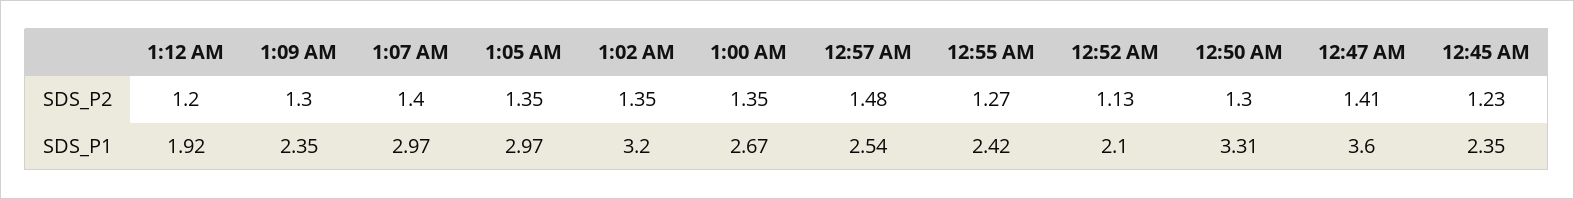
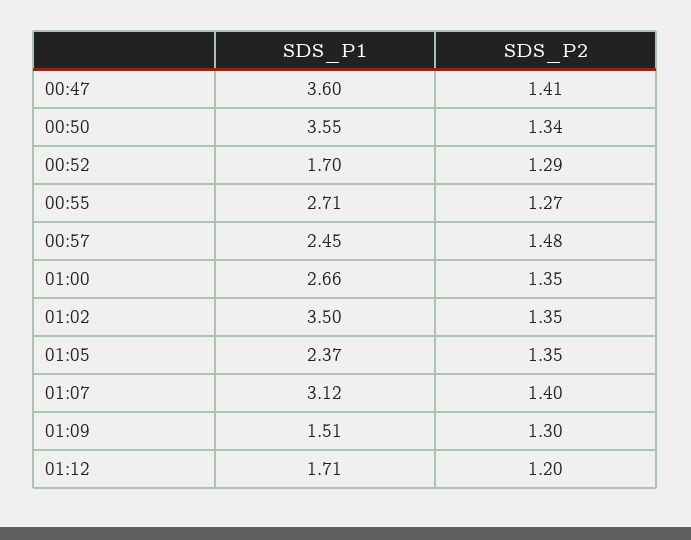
  {
    "1:12 AM": {
      "SDS_P2": 1.2,
-     "SDS_P1": 1.92
+     "SDS_P1": 1.71
    },
    "1:09 AM": {
      "SDS_P2": 1.3,
-     "SDS_P1": 2.35
+     "SDS_P1": 1.51
    },
    "1:07 AM": {
      "SDS_P2": 1.4,
-     "SDS_P1": 2.97
+     "SDS_P1": 3.12
    },
    "1:05 AM": {
      "SDS_P2": 1.35,
-     "SDS_P1": 2.97
+     "SDS_P1": 2.37
    },
    "1:02 AM": {
      "SDS_P2": 1.35,
-     "SDS_P1": 3.2
+     "SDS_P1": 3.5
    },
    "1:00 AM": {
      "SDS_P2": 1.35,
-     "SDS_P1": 2.67
+     "SDS_P1": 2.66
    },
    "12:57 AM": {
      "SDS_P2": 1.48,
-     "SDS_P1": 2.54
+     "SDS_P1": 2.45
    },
    "12:55 AM": {
      "SDS_P2": 1.27,
-     "SDS_P1": 2.42
+     "SDS_P1": 2.71
    },
    "12:52 AM": {
-     "SDS_P2": 1.13,
+     "SDS_P2": 1.29,
-     "SDS_P1": 2.1
+     "SDS_P1": 1.7
    },
    "12:50 AM": {
-     "SDS_P2": 1.3,
+     "SDS_P2": 1.34,
-     "SDS_P1": 3.31
+     "SDS_P1": 3.55
    },
    "12:47 AM": {
      "SDS_P2": 1.41,
      "SDS_P1": 3.6
-   },
+   }
-   "12:45 AM": {
-     "SDS_P2": 1.23,
-     "SDS_P1": 2.35
-   }
  }

